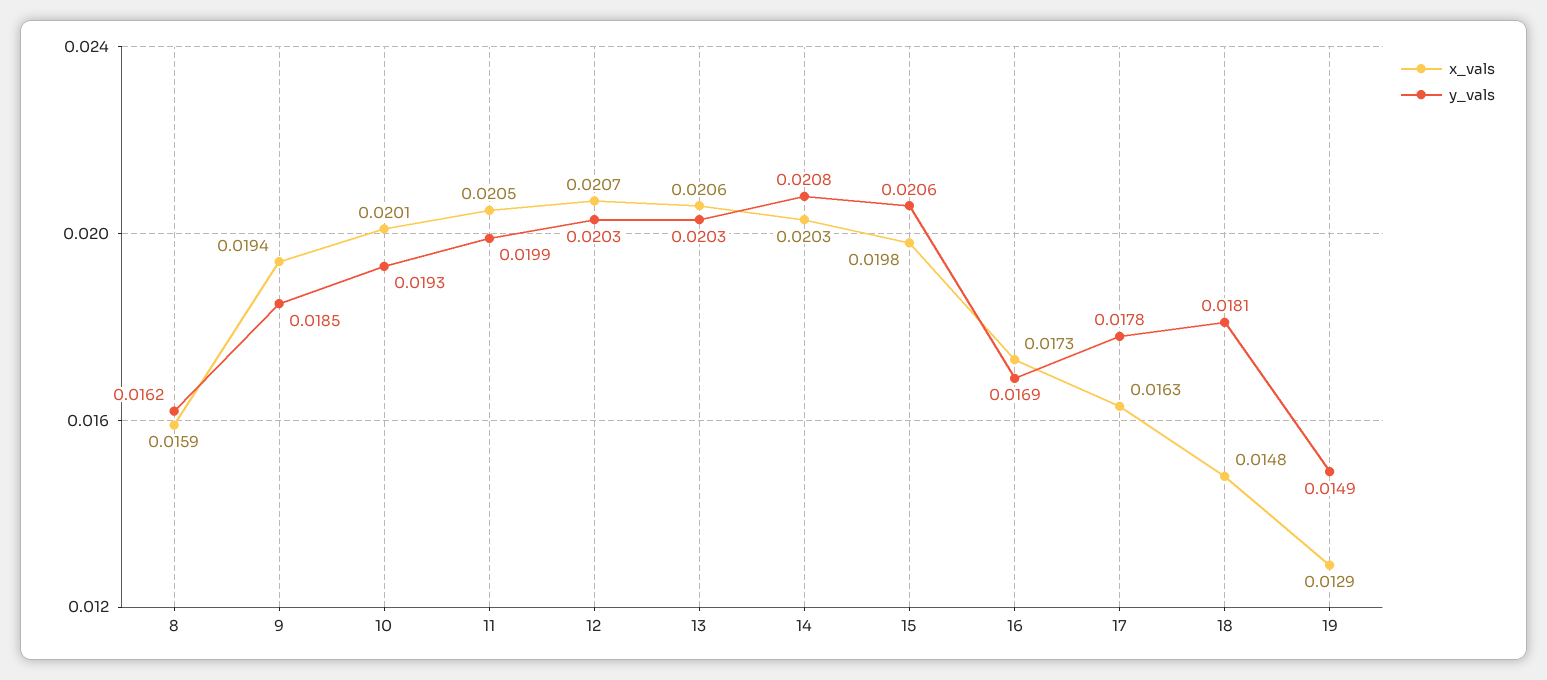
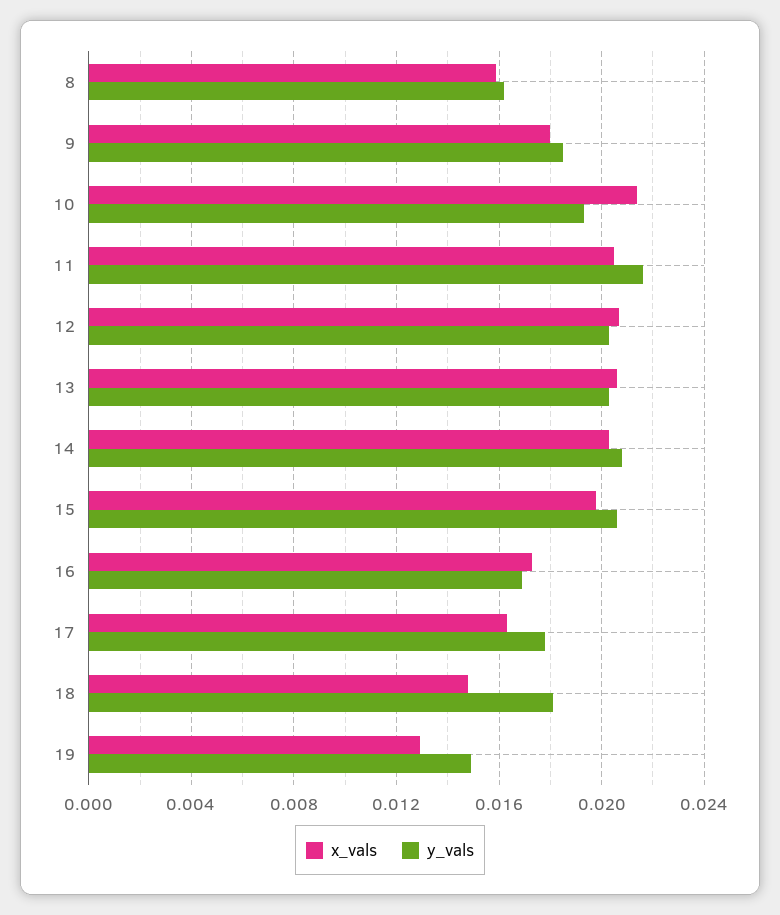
  {
    "x_vals": {
      "8": 0.0159,
-     "9": 0.0194,
+     "9": 0.018,
-     "10": 0.0201,
+     "10": 0.0215,
      "11": 0.0205,
      "12": 0.0207,
      "13": 0.0206,
      "14": 0.0203,
      "15": 0.0198,
      "16": 0.0173,
      "17": 0.0163,
      "18": 0.0148,
      "19": 0.0129
    },
    "y_vals": {
      "8": 0.0162,
      "9": 0.0185,
      "10": 0.0193,
-     "11": 0.0199,
+     "11": 0.0215,
      "12": 0.0203,
      "13": 0.0203,
      "14": 0.0208,
      "15": 0.0206,
      "16": 0.0169,
      "17": 0.0178,
      "18": 0.0181,
      "19": 0.0149
    }
  }

